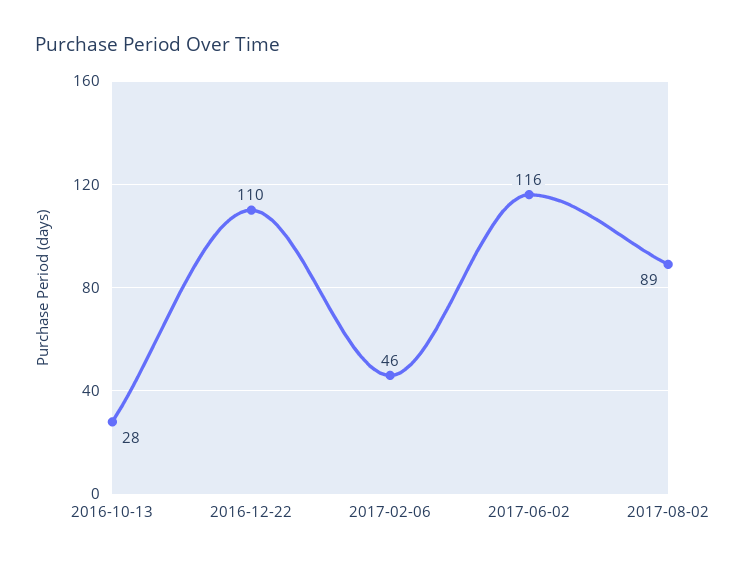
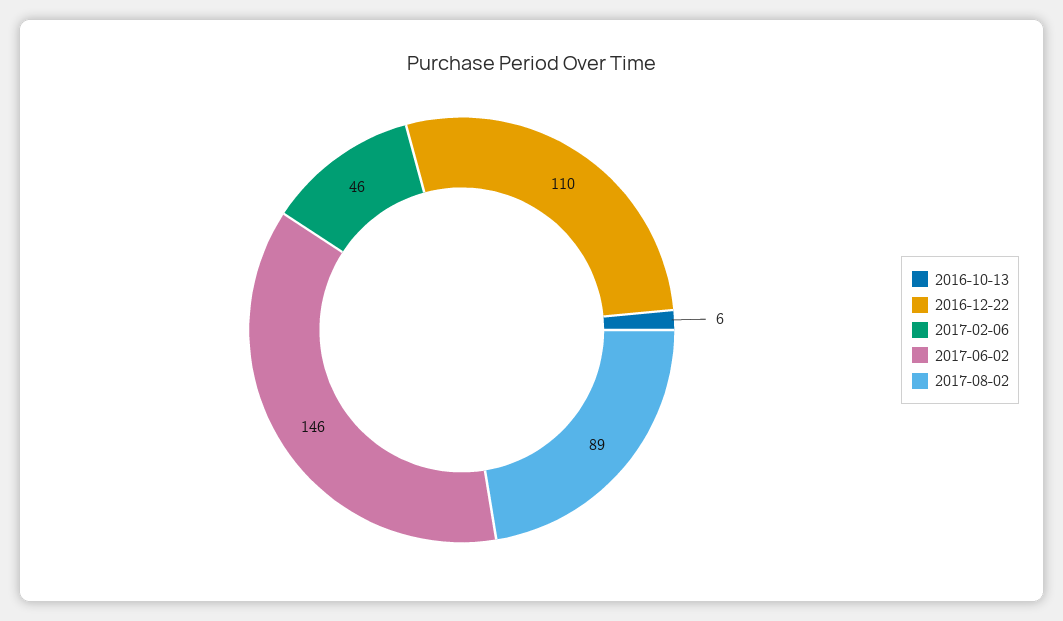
  {
-   "2016-10-13": 28,
+   "2016-10-13": 6,
    "2016-12-22": 110,
    "2017-02-06": 46,
-   "2017-06-02": 116,
+   "2017-06-02": 146,
    "2017-08-02": 89
  }

